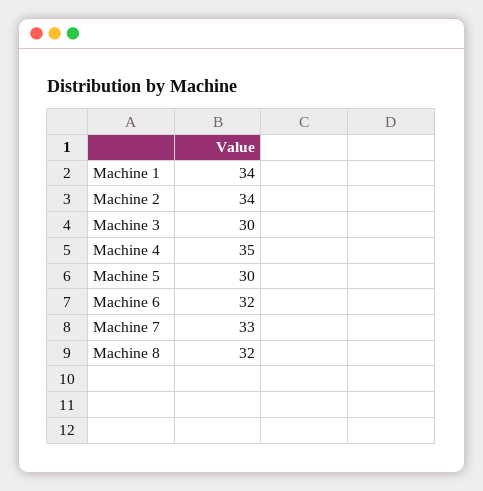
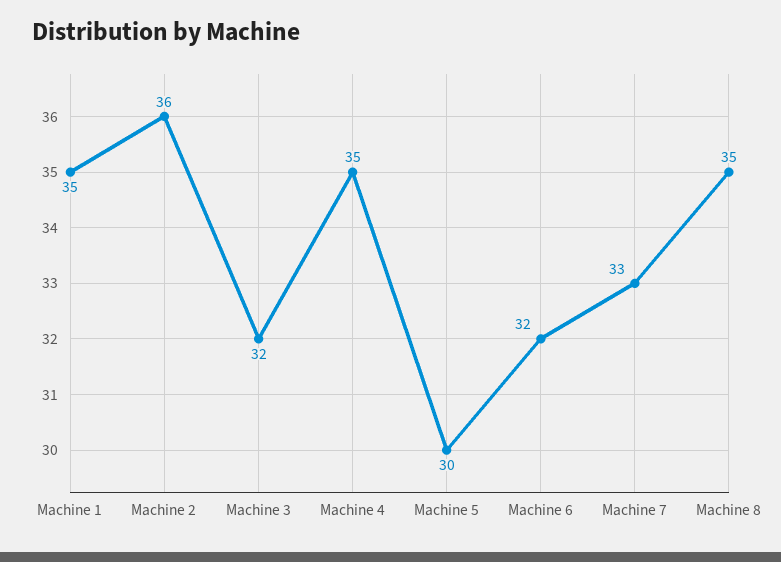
  {
-   "Machine 1": 34,
+   "Machine 1": 35,
-   "Machine 2": 34,
+   "Machine 2": 36,
-   "Machine 3": 30,
+   "Machine 3": 32,
    "Machine 4": 35,
    "Machine 5": 30,
    "Machine 6": 32,
    "Machine 7": 33,
-   "Machine 8": 32
+   "Machine 8": 35
  }

